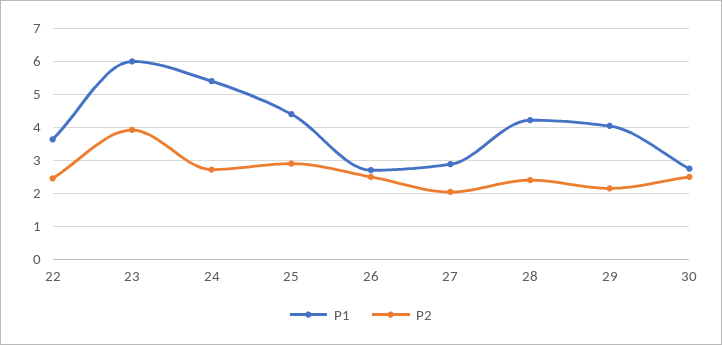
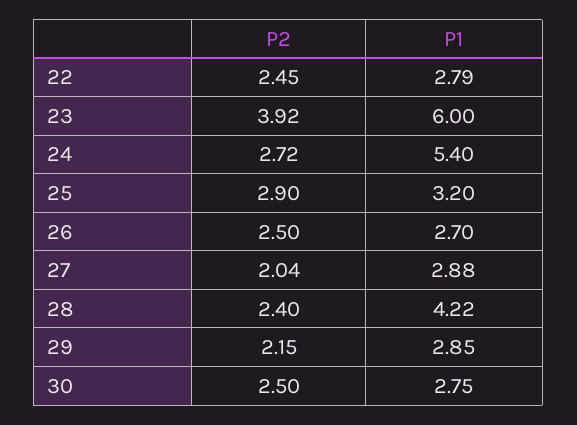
  {
    "P1": {
-     "22": 3.6,
+     "22": 2.79,
      "23": 6,
      "24": 5.4,
-     "25": 4.4,
+     "25": 3.2,
      "26": 2.7,
      "27": 2.88,
      "28": 4.22,
-     "29": 4,
+     "29": 2.85,
      "30": 2.75
    },
    "P2": {
      "22": 2.45,
      "23": 3.92,
      "24": 2.72,
      "25": 2.9,
      "26": 2.5,
      "27": 2.04,
      "28": 2.4,
      "29": 2.15,
      "30": 2.5
    }
  }

